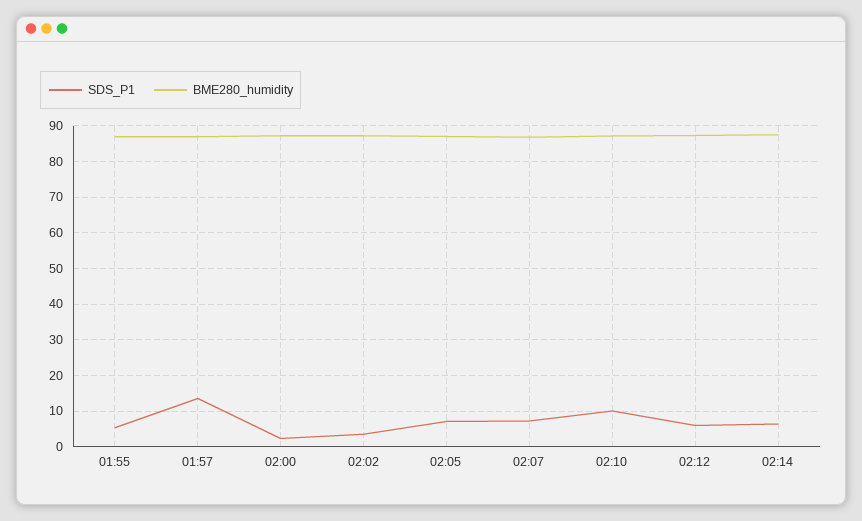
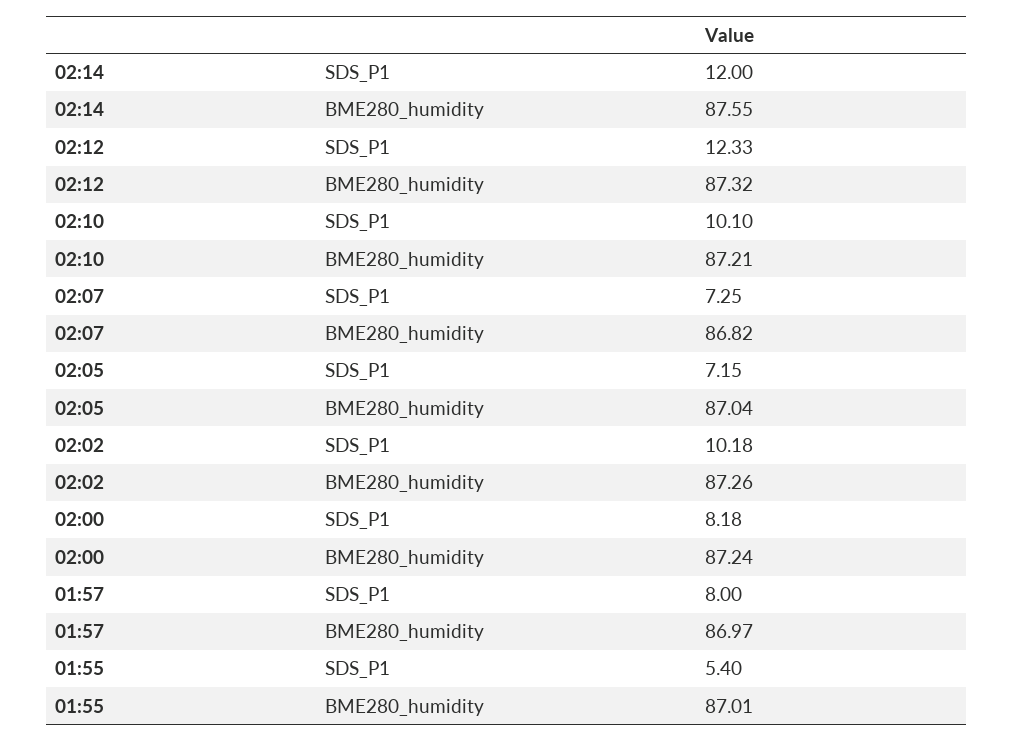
  {
    "SDS_P1": {
      "01:55": 5.4,
-     "01:57": 14,
+     "01:57": 8,
-     "02:00": 2,
+     "02:00": 8.18,
-     "02:02": 4,
+     "02:02": 10.18,
      "02:05": 7.15,
      "02:07": 7.25,
      "02:10": 10.1,
-     "02:12": 6,
+     "02:12": 12.33,
-     "02:14": 6
+     "02:14": 12
    },
    "BME280_humidity": {
      "01:55": 87.01,
      "01:57": 86.97,
      "02:00": 87.24,
      "02:02": 87.26,
      "02:05": 87.04,
      "02:07": 86.82,
      "02:10": 87.21,
      "02:12": 87.32,
      "02:14": 87.55
    }
  }

